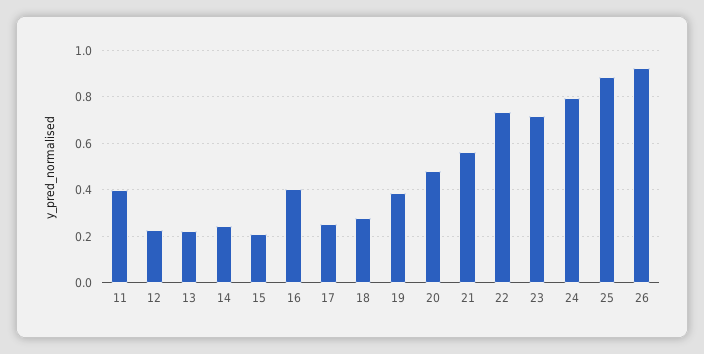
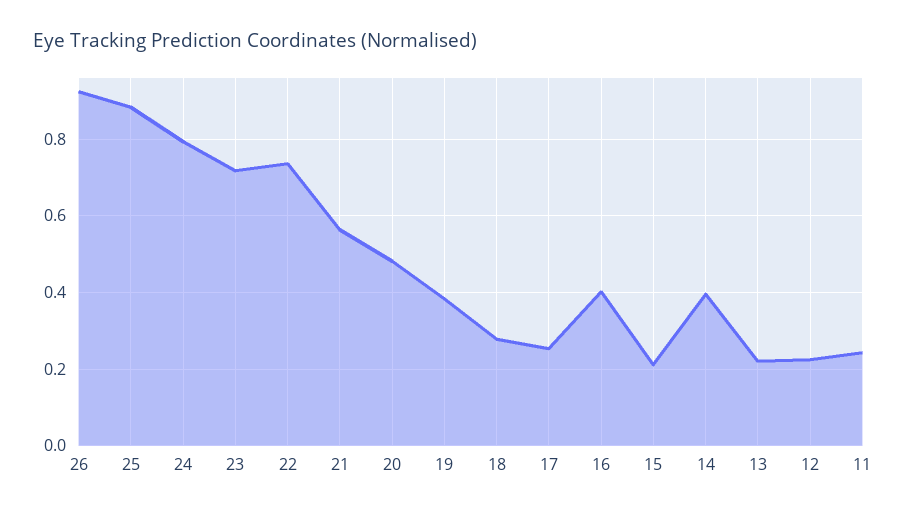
  {
-   "11": 0.4,
+   "11": 0.24,
    "12": 0.22,
    "13": 0.22,
-   "14": 0.25,
+   "14": 0.4,
    "15": 0.22,
    "16": 0.4,
    "17": 0.26,
    "18": 0.28,
    "19": 0.38,
    "20": 0.48,
    "21": 0.56,
    "22": 0.74,
    "23": 0.72,
    "24": 0.8,
    "25": 0.88,
    "26": 0.92
  }

